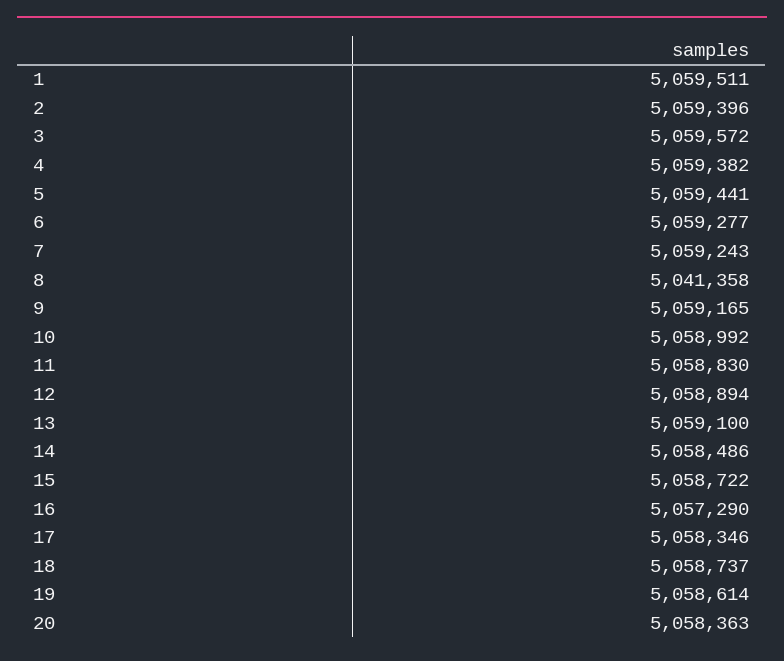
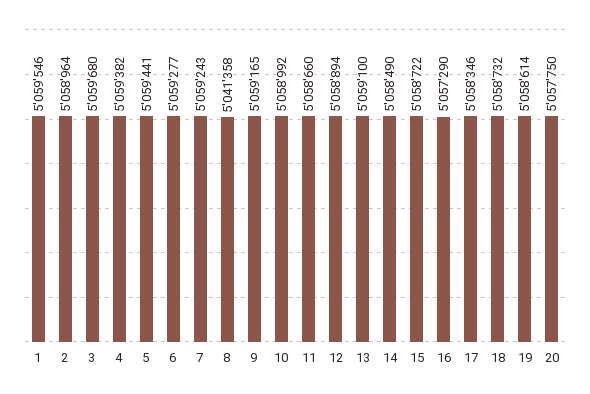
  {
-   "1": 5059511,
+   "1": 5059546,
-   "2": 5059396,
+   "2": 5058964,
-   "3": 5059572,
+   "3": 5059680,
    "4": 5059382,
    "5": 5059441,
    "6": 5059277,
    "7": 5059243,
    "8": 5041358,
    "9": 5059165,
    "10": 5058992,
-   "11": 5058830,
+   "11": 5058660,
    "12": 5058894,
    "13": 5059100,
-   "14": 5058486,
+   "14": 5058490,
    "15": 5058722,
    "16": 5057290,
    "17": 5058346,
-   "18": 5058737,
+   "18": 5058732,
    "19": 5058614,
-   "20": 5058363
+   "20": 5057750
  }

